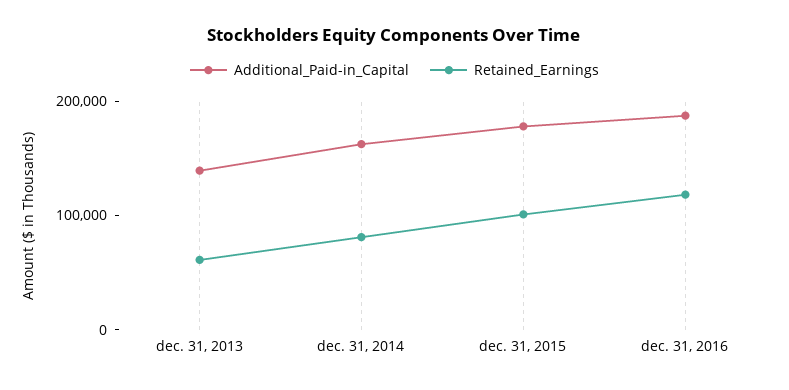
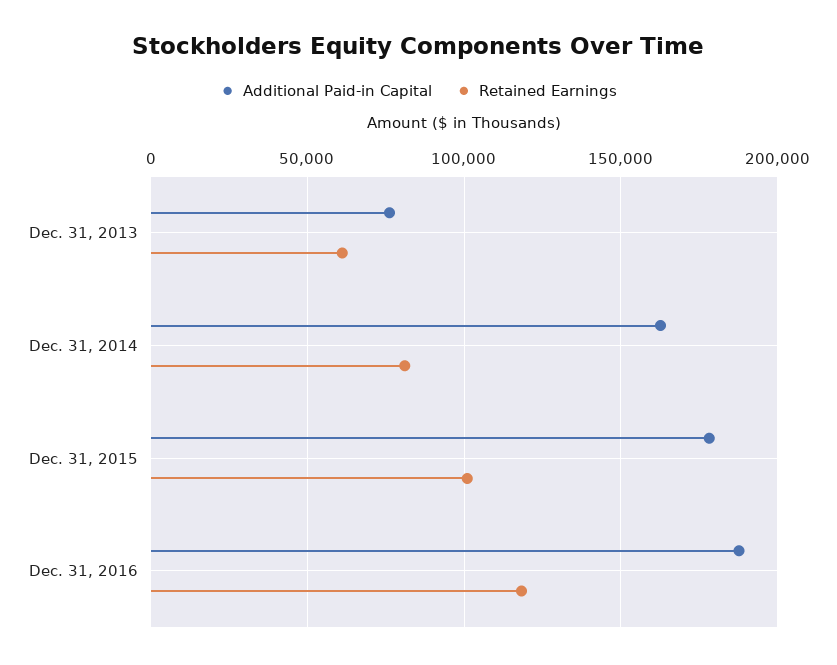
  {
    "Additional_Paid-in_Capital": {
-     "dec. 31, 2013": 140000,
+     "dec. 31, 2013": 75000,
      "dec. 31, 2014": 165000,
      "dec. 31, 2015": 180000,
      "dec. 31, 2016": 190000
    },
    "Retained_Earnings": {
      "dec. 31, 2013": 60000,
      "dec. 31, 2014": 80000,
      "dec. 31, 2015": 100000,
      "dec. 31, 2016": 120000
    }
  }

